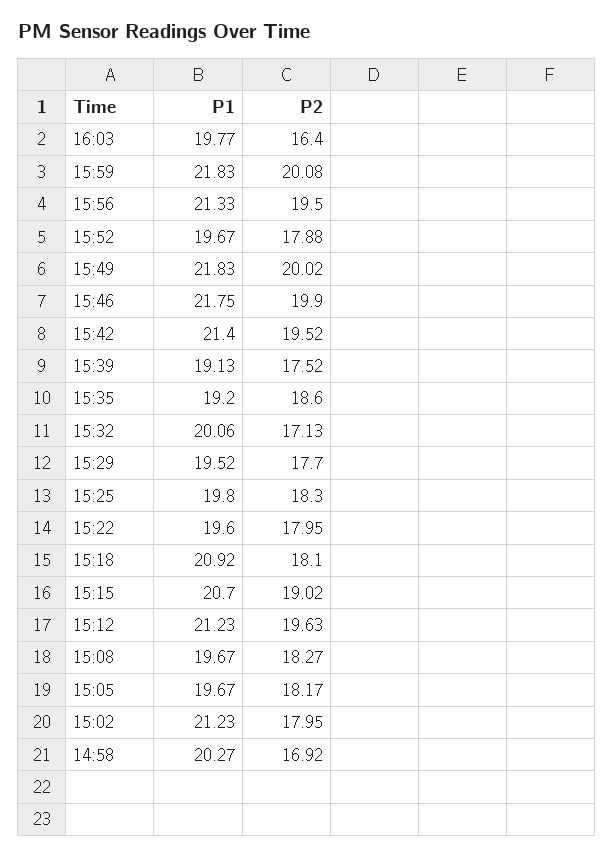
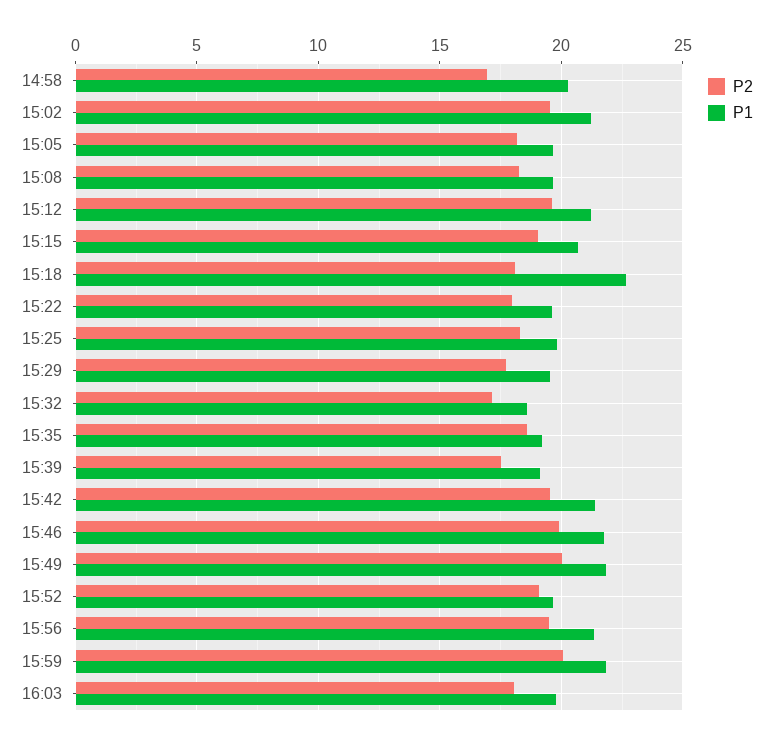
  {
    "P1": {
      "16:03": 19.77,
      "15:59": 21.83,
      "15:56": 21.33,
      "15:52": 19.67,
      "15:49": 21.83,
      "15:46": 21.75,
      "15:42": 21.4,
      "15:39": 19.13,
      "15:35": 19.2,
-     "15:32": 20.06,
+     "15:32": 18.5,
      "15:29": 19.52,
      "15:25": 19.8,
      "15:22": 19.6,
-     "15:18": 20.92,
+     "15:18": 22.5,
      "15:15": 20.7,
      "15:12": 21.23,
      "15:08": 19.67,
      "15:05": 19.67,
      "15:02": 21.23,
      "14:58": 20.27
    },
    "P2": {
-     "16:03": 16.4,
+     "16:03": 18,
      "15:59": 20.08,
      "15:56": 19.5,
-     "15:52": 17.88,
+     "15:52": 19,
      "15:49": 20.02,
      "15:46": 19.9,
      "15:42": 19.52,
      "15:39": 17.52,
      "15:35": 18.6,
      "15:32": 17.13,
      "15:29": 17.7,
      "15:25": 18.3,
      "15:22": 17.95,
      "15:18": 18.1,
      "15:15": 19.02,
      "15:12": 19.63,
      "15:08": 18.27,
      "15:05": 18.17,
-     "15:02": 17.95,
+     "15:02": 19.5,
      "14:58": 16.92
    }
  }

